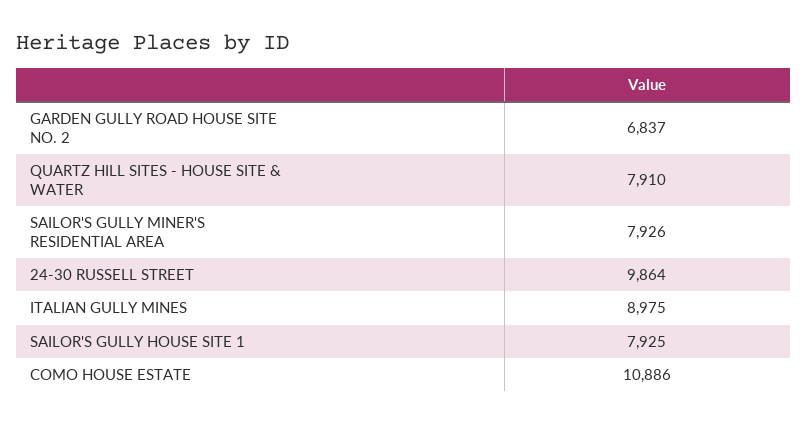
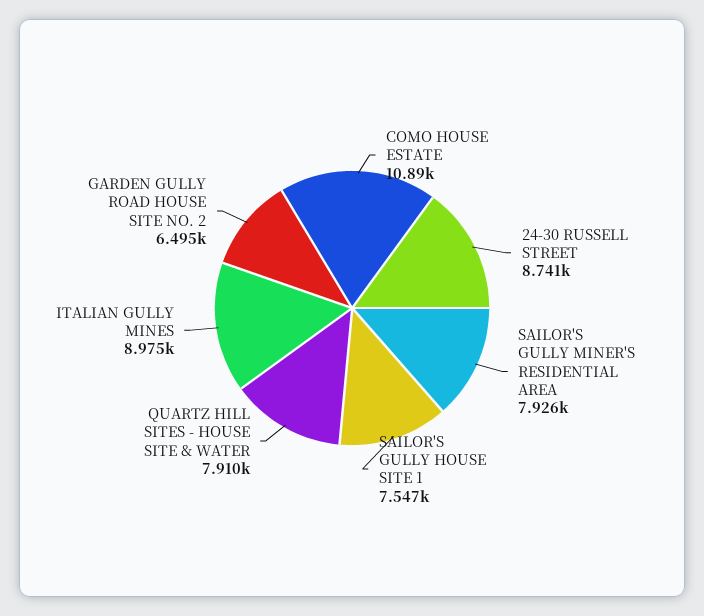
  {
-   "GARDEN GULLY ROAD HOUSE SITE NO. 2": 6837,
+   "GARDEN GULLY ROAD HOUSE SITE NO. 2": 6495,
    "QUARTZ HILL SITES - HOUSE SITE & WATER": 7910,
    "SAILOR'S GULLY MINER'S RESIDENTIAL AREA": 7926,
-   "24-30 RUSSELL STREET": 9864,
+   "24-30 RUSSELL STREET": 8741,
    "ITALIAN GULLY MINES": 8975,
-   "SAILOR'S GULLY HOUSE SITE 1": 7925,
+   "SAILOR'S GULLY HOUSE SITE 1": 7547,
    "COMO HOUSE ESTATE": 10886
  }

